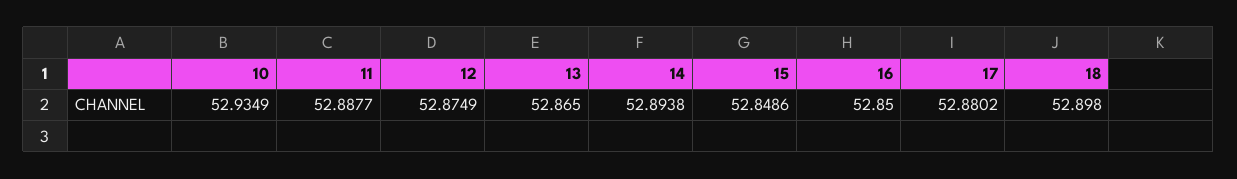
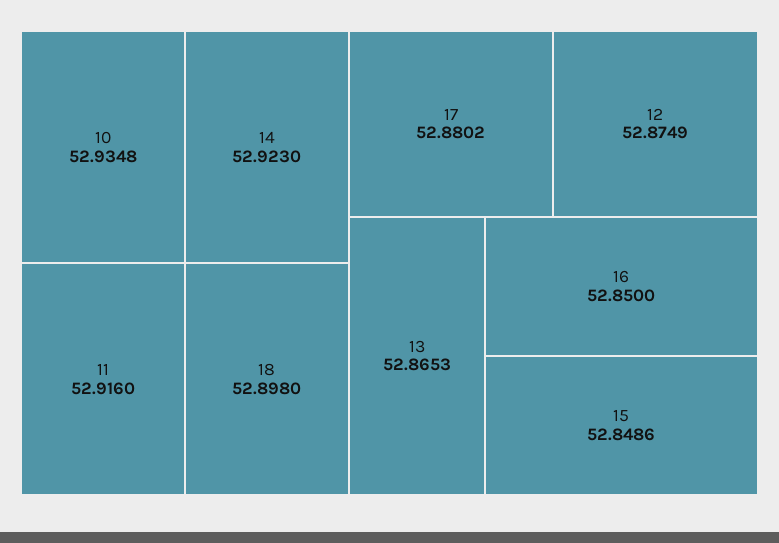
  {
-   "10": 52.9349,
+   "10": 52.9348,
-   "11": 52.8877,
+   "11": 52.916,
    "12": 52.8749,
-   "13": 52.865,
+   "13": 52.8653,
-   "14": 52.8938,
+   "14": 52.923,
    "15": 52.8486,
    "16": 52.85,
    "17": 52.8802,
    "18": 52.898
  }

